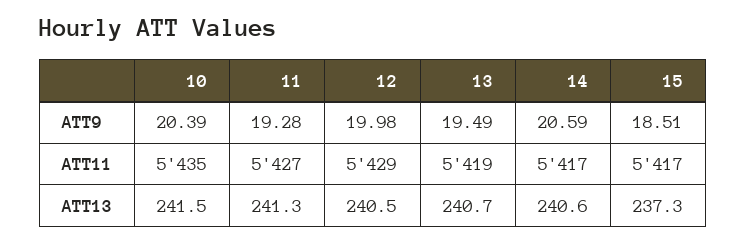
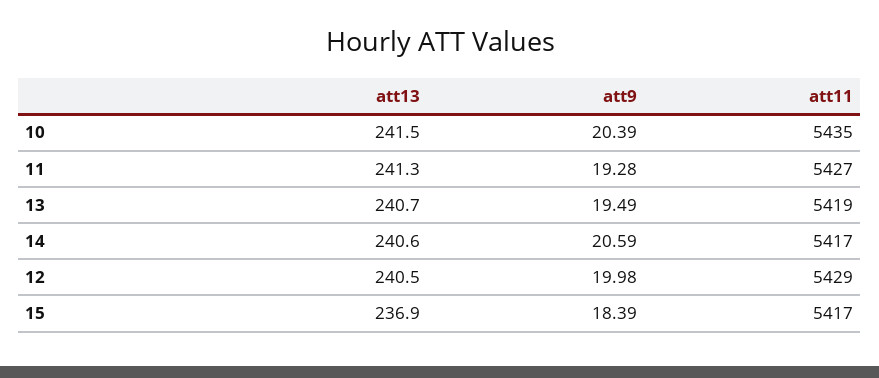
  {
    "10": {
      "ATT9": 20.39,
      "ATT11": 5435,
      "ATT13": 241.5
    },
    "11": {
      "ATT9": 19.28,
      "ATT11": 5427,
      "ATT13": 241.3
    },
    "12": {
      "ATT9": 19.98,
      "ATT11": 5429,
      "ATT13": 240.5
    },
    "13": {
      "ATT9": 19.49,
      "ATT11": 5419,
      "ATT13": 240.7
    },
    "14": {
      "ATT9": 20.59,
      "ATT11": 5417,
      "ATT13": 240.6
    },
    "15": {
-     "ATT9": 18.51,
+     "ATT9": 18.39,
      "ATT11": 5417,
-     "ATT13": 237.3
+     "ATT13": 236.9
    }
  }

